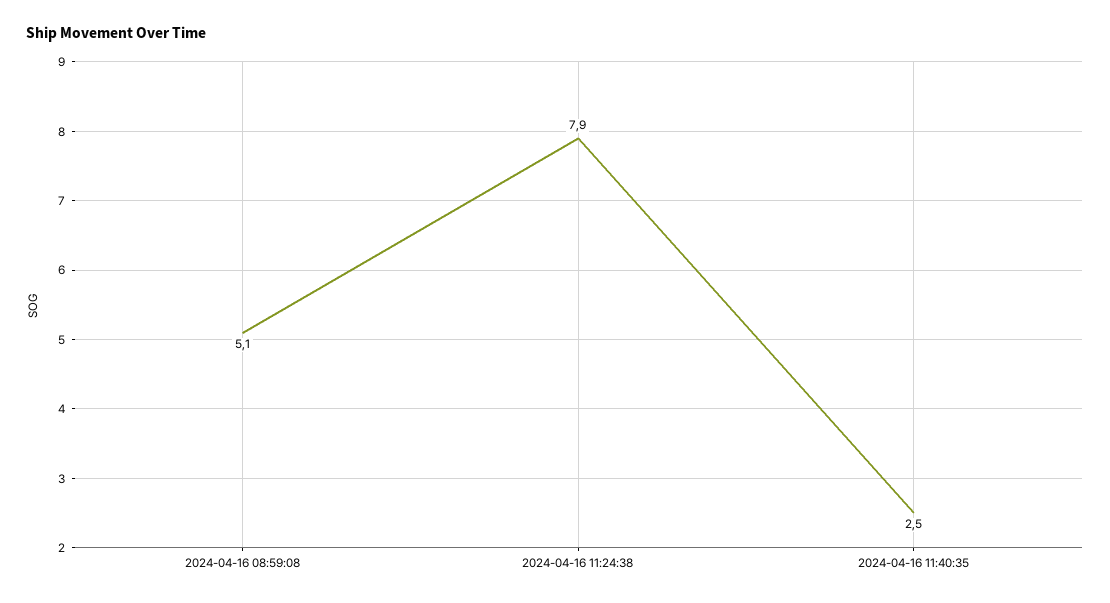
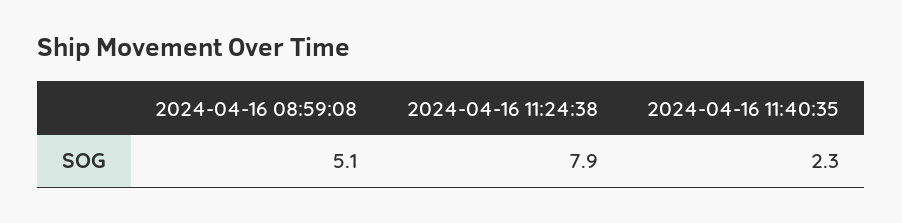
  {
    "2024-04-16 08:59:08": 5.1,
    "2024-04-16 11:24:38": 7.9,
-   "2024-04-16 11:40:35": 2.5
+   "2024-04-16 11:40:35": 2.3
  }

